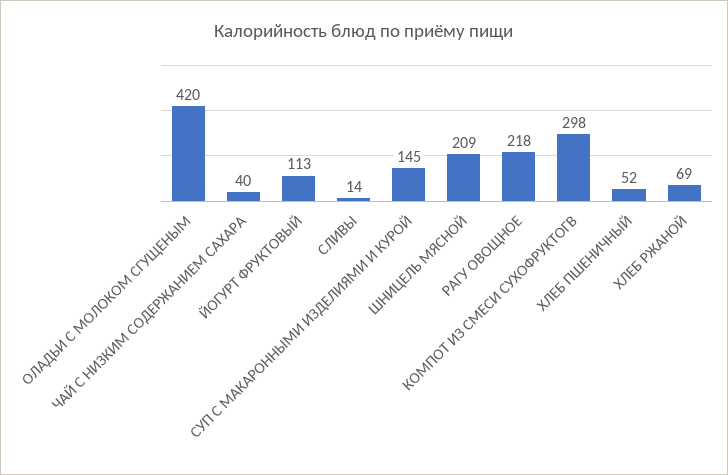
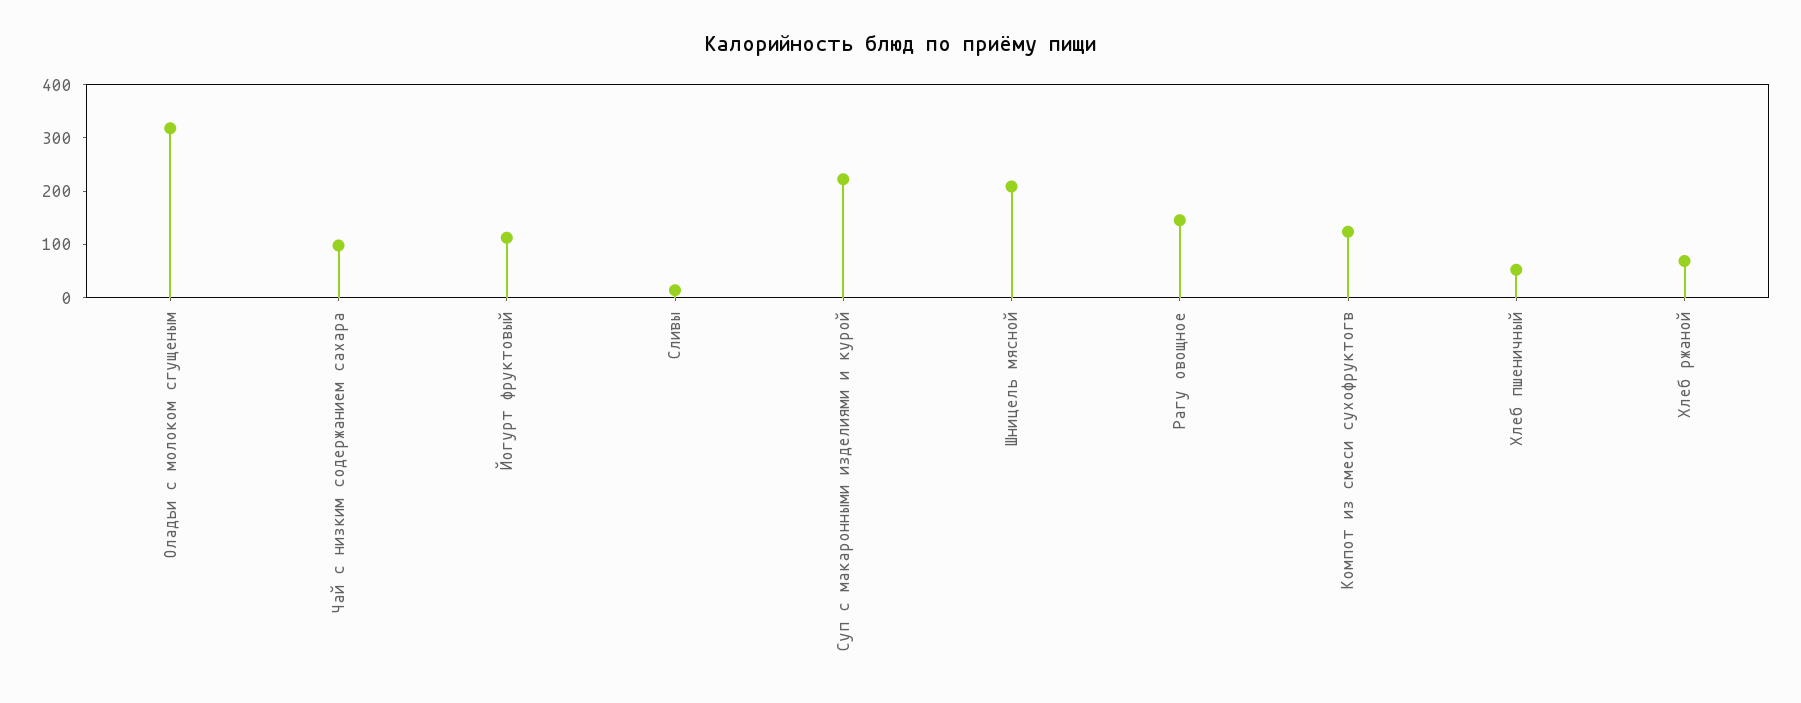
  {
-   "ОЛАДЬИ С МОЛОКОМ СГУЩЕНЫМ": 420,
+   "ОЛАДЬИ С МОЛОКОМ СГУЩЕНЫМ": 320,
-   "ЧАЙ С НИЗКИМ СОДЕРЖАНИЕМ САХАРА": 40,
+   "ЧАЙ С НИЗКИМ СОДЕРЖАНИЕМ САХАРА": 100,
    "ЙОГУРТ ФРУКТОВЫЙ": 113,
    "СЛИВЫ": 14,
-   "СУП С МАКАРОННЫМИ ИЗДЕЛИЯМИ И КУРОЙ": 145,
+   "СУП С МАКАРОННЫМИ ИЗДЕЛИЯМИ И КУРОЙ": 220,
    "ШНИЦЕЛЬ МЯСНОЙ": 209,
-   "РАГУ ОВОЩНОЕ": 218,
+   "РАГУ ОВОЩНОЕ": 140,
-   "КОМПОТ ИЗ СМЕСИ СУХОФРУКТОГВ": 298,
+   "КОМПОТ ИЗ СМЕСИ СУХОФРУКТОГВ": 120,
    "ХЛЕБ ПШЕНИЧНЫЙ": 52,
    "ХЛЕБ РЖАНОЙ": 69
  }

